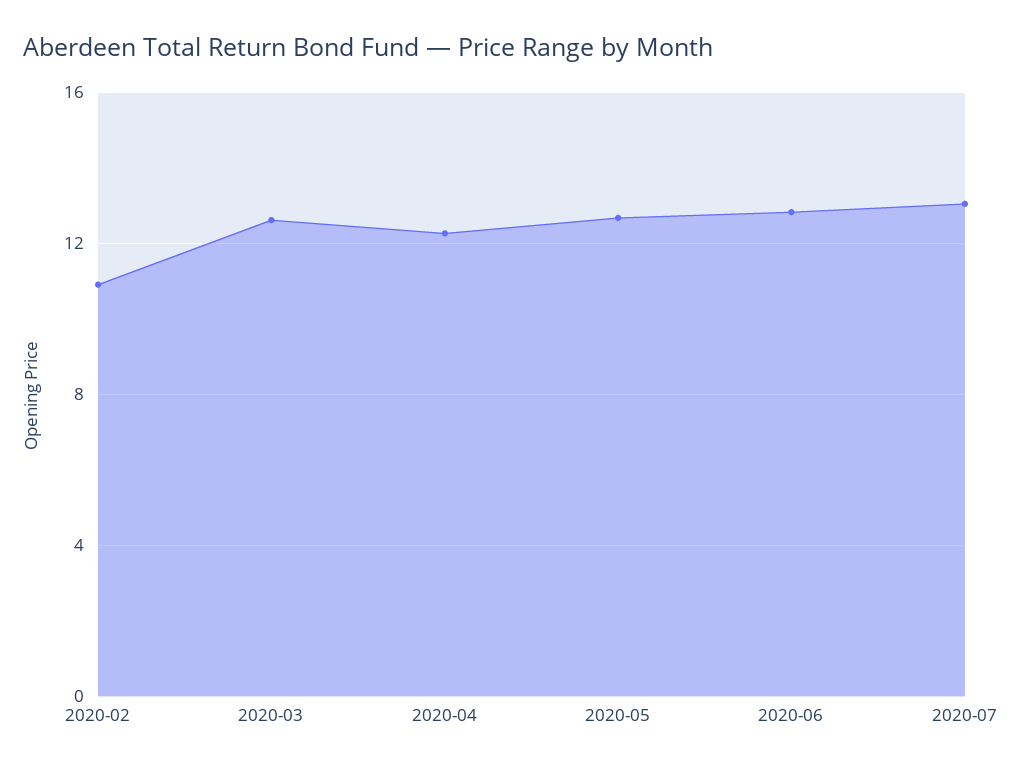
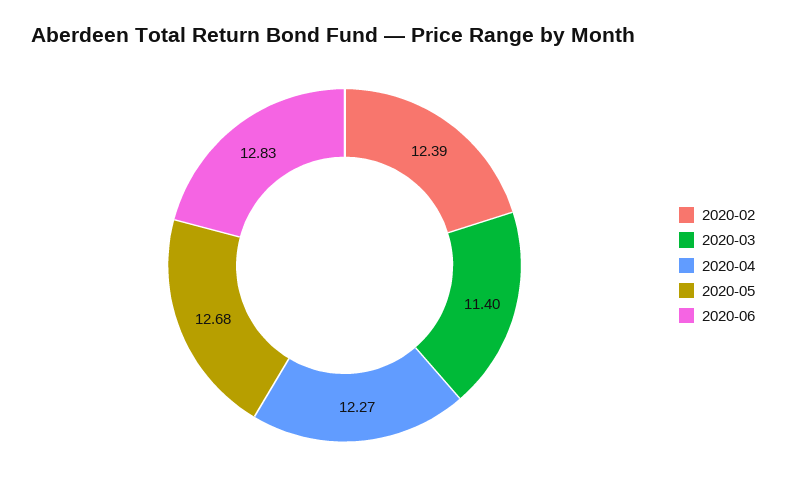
  {
-   "2020-02": 11,
+   "2020-02": 12.39,
-   "2020-03": 12.5,
+   "2020-03": 11.4,
    "2020-04": 12.27,
    "2020-05": 12.68,
-   "2020-06": 12.83,
+   "2020-06": 12.83
-   "2020-07": 13
  }

